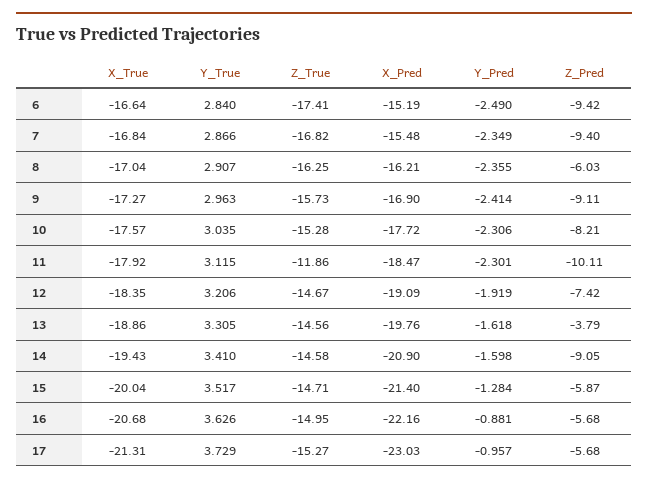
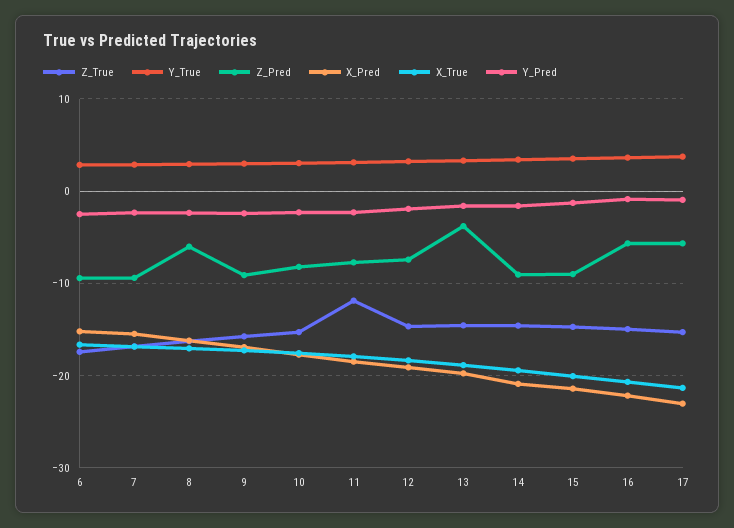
  {
    "X_True": {
      "6": -16.64,
      "7": -16.84,
      "8": -17.04,
      "9": -17.27,
      "10": -17.57,
      "11": -17.92,
      "12": -18.35,
      "13": -18.86,
      "14": -19.43,
      "15": -20.04,
      "16": -20.68,
      "17": -21.31
    },
    "Y_True": {
      "6": 2.84,
      "7": 2.866,
      "8": 2.907,
      "9": 2.963,
      "10": 3.035,
      "11": 3.115,
      "12": 3.206,
      "13": 3.305,
      "14": 3.41,
      "15": 3.517,
      "16": 3.626,
      "17": 3.729
    },
    "Z_True": {
      "6": -17.41,
      "7": -16.82,
      "8": -16.25,
      "9": -15.73,
      "10": -15.28,
      "11": -11.86,
      "12": -14.67,
      "13": -14.56,
      "14": -14.58,
      "15": -14.71,
      "16": -14.95,
      "17": -15.27
    },
    "X_Pred": {
      "6": -15.19,
      "7": -15.48,
      "8": -16.21,
      "9": -16.9,
      "10": -17.72,
      "11": -18.47,
      "12": -19.09,
      "13": -19.76,
      "14": -20.9,
      "15": -21.4,
      "16": -22.16,
      "17": -23.03
    },
    "Y_Pred": {
      "6": -2.49,
      "7": -2.349,
      "8": -2.355,
      "9": -2.414,
      "10": -2.306,
      "11": -2.301,
      "12": -1.919,
      "13": -1.618,
      "14": -1.598,
      "15": -1.284,
      "16": -0.881,
      "17": -0.957
    },
    "Z_Pred": {
      "6": -9.42,
      "7": -9.4,
      "8": -6.03,
      "9": -9.11,
      "10": -8.21,
-     "11": -10.11,
+     "11": -8,
      "12": -7.42,
      "13": -3.79,
      "14": -9.05,
-     "15": -5.87,
+     "15": -9,
      "16": -5.68,
      "17": -5.68
    }
  }

